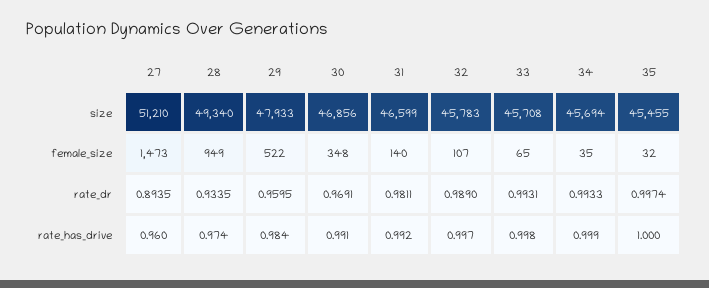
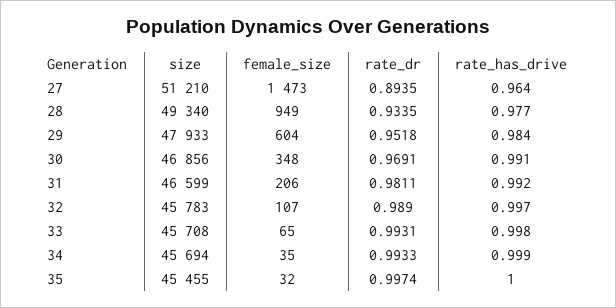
  {
    "27": {
      "size": 51210,
      "female_size": 1473,
      "rate_dr": 0.8935,
-     "rate_has_drive": 0.96
+     "rate_has_drive": 0.964
    },
    "28": {
      "size": 49340,
      "female_size": 949,
      "rate_dr": 0.9335,
-     "rate_has_drive": 0.974
+     "rate_has_drive": 0.977
    },
    "29": {
      "size": 47933,
-     "female_size": 522,
+     "female_size": 604,
-     "rate_dr": 0.9595,
+     "rate_dr": 0.9518,
      "rate_has_drive": 0.984
    },
    "30": {
      "size": 46856,
      "female_size": 348,
      "rate_dr": 0.9691,
      "rate_has_drive": 0.991
    },
    "31": {
      "size": 46599,
-     "female_size": 140,
+     "female_size": 206,
      "rate_dr": 0.9811,
      "rate_has_drive": 0.992
    },
    "32": {
      "size": 45783,
      "female_size": 107,
      "rate_dr": 0.989,
      "rate_has_drive": 0.997
    },
    "33": {
      "size": 45708,
      "female_size": 65,
      "rate_dr": 0.9931,
      "rate_has_drive": 0.998
    },
    "34": {
      "size": 45694,
      "female_size": 35,
      "rate_dr": 0.9933,
      "rate_has_drive": 0.999
    },
    "35": {
      "size": 45455,
      "female_size": 32,
      "rate_dr": 0.9974,
      "rate_has_drive": 1
    }
  }

